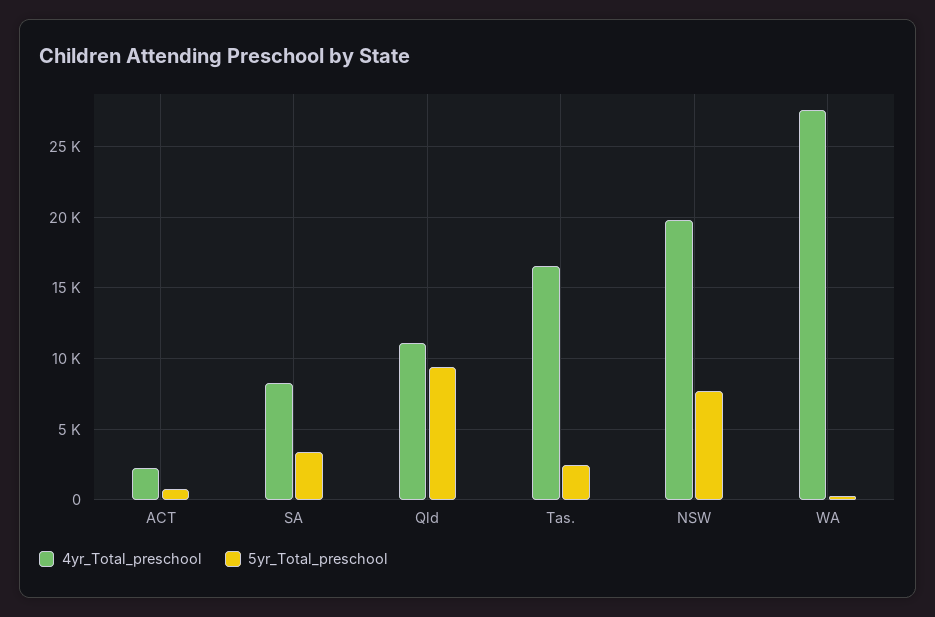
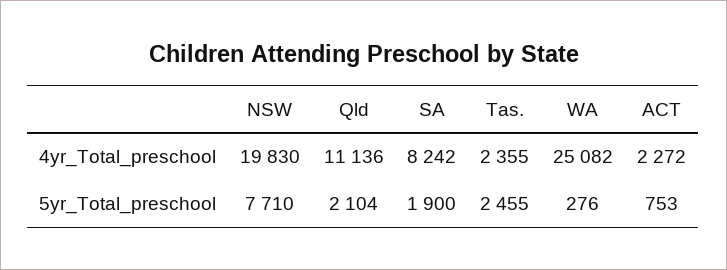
  {
    "4yr_Total_preschool": {
      "ACT": 2272,
      "SA": 8242,
      "Qld": 11136,
-     "Tas.": 16500,
+     "Tas.": 2355,
      "NSW": 19830,
-     "WA": 27500
+     "WA": 25082
    },
    "5yr_Total_preschool": {
      "ACT": 753,
-     "SA": 3500,
+     "SA": 1900,
-     "Qld": 9500,
+     "Qld": 2104,
      "Tas.": 2455,
      "NSW": 7710,
      "WA": 276
    }
  }

